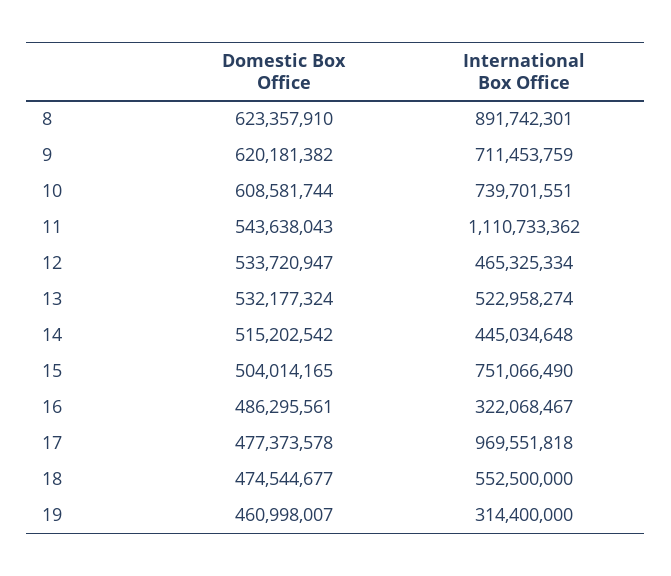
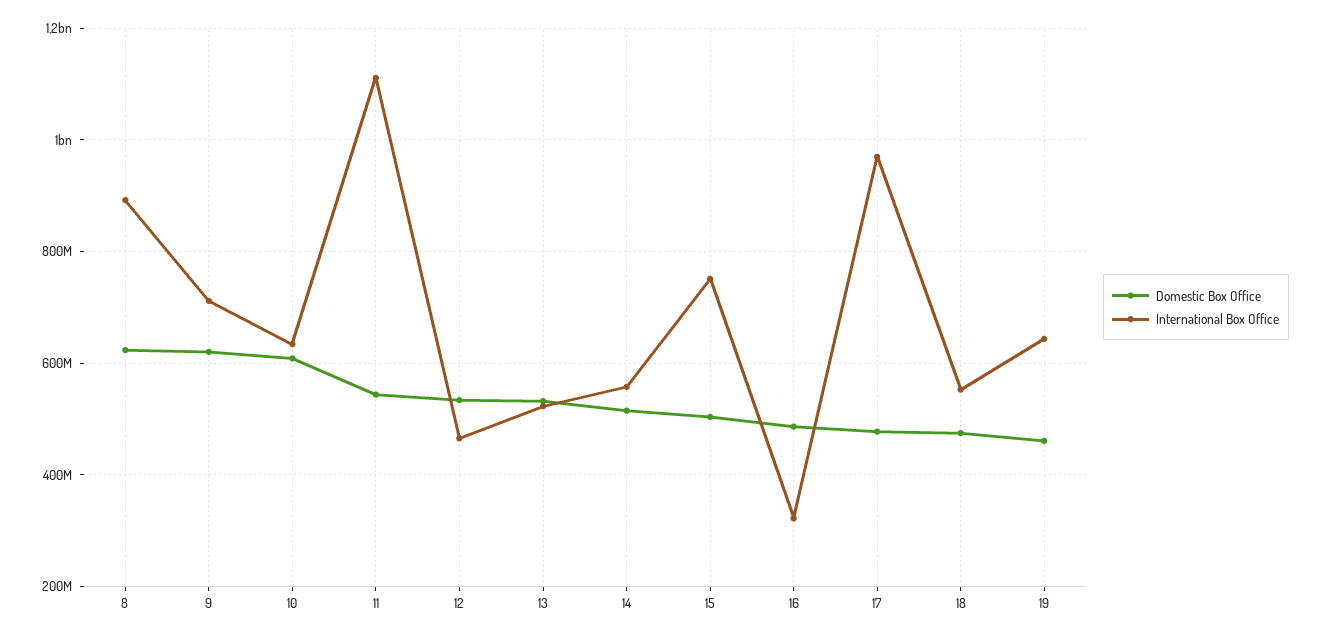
  {
    "Domestic Box Office": {
      "8": 623357910,
      "9": 620181382,
      "10": 608581744,
      "11": 543638043,
      "12": 533720947,
      "13": 532177324,
      "14": 515202542,
      "15": 504014165,
      "16": 486295561,
      "17": 477373578,
      "18": 474544677,
      "19": 460998007
    },
    "International Box Office": {
      "8": 891742301,
      "9": 711453759,
-     "10": 739701551,
+     "10": 640000000,
      "11": 1110733362,
      "12": 465325334,
      "13": 522958274,
-     "14": 445034648,
+     "14": 560000000,
      "15": 751066490,
      "16": 322068467,
      "17": 969551818,
      "18": 552500000,
-     "19": 314400000
+     "19": 640000000
    }
  }

